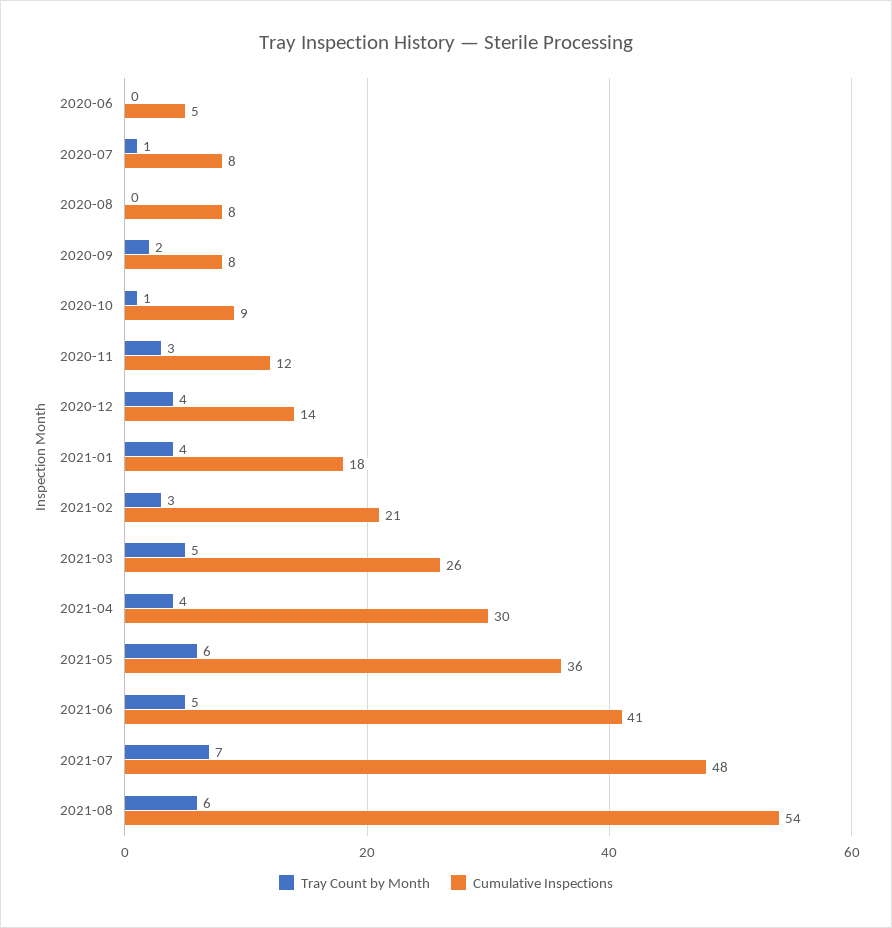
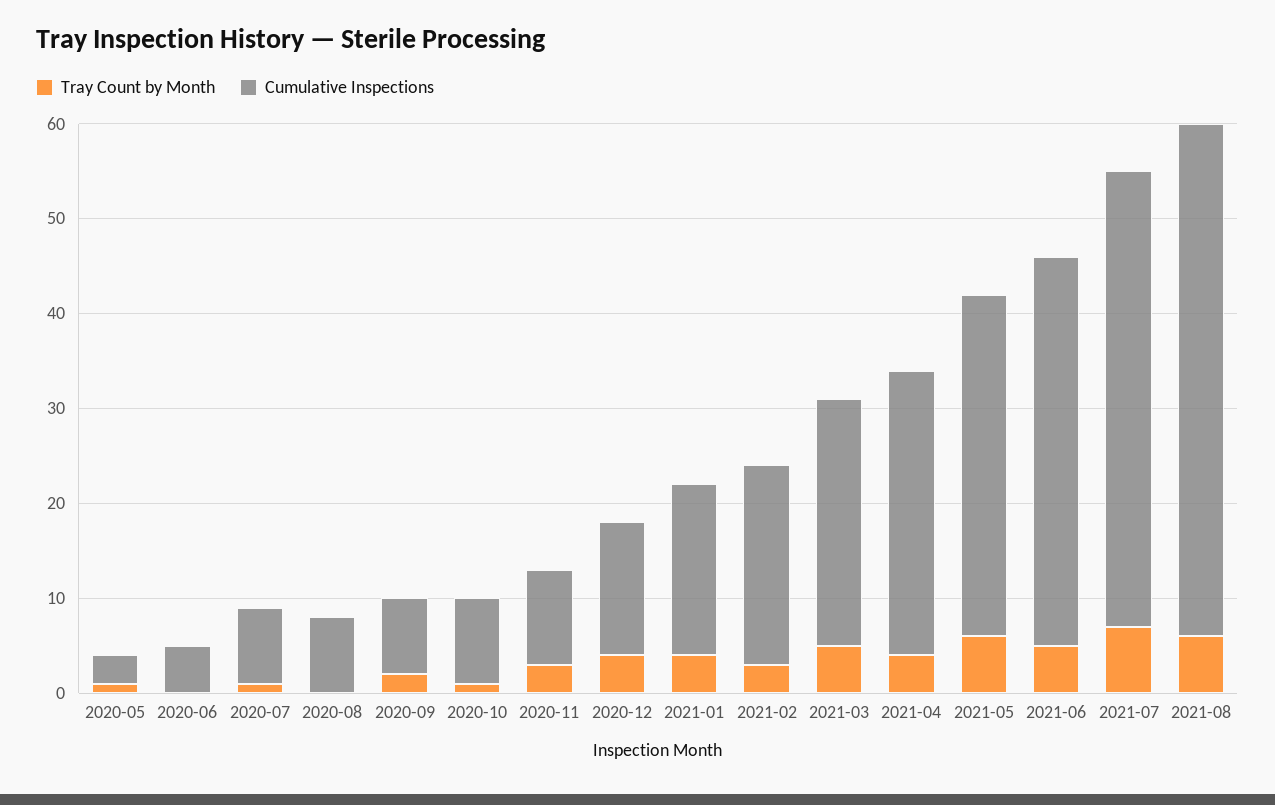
  {
    "Tray Count by Month": {
      "2020-06": 0,
      "2020-07": 1,
      "2020-08": 0,
      "2020-09": 2,
      "2020-10": 1,
      "2020-11": 3,
      "2020-12": 4,
      "2021-01": 4,
      "2021-02": 3,
      "2021-03": 5,
      "2021-04": 4,
      "2021-05": 6,
      "2021-06": 5,
      "2021-07": 7,
-     "2021-08": 6
+     "2021-08": 6,
+     "2020-05": 1
    },
    "Cumulative Inspections": {
      "2020-06": 5,
      "2020-07": 8,
      "2020-08": 8,
      "2020-09": 8,
      "2020-10": 9,
-     "2020-11": 12,
+     "2020-11": 10,
      "2020-12": 14,
      "2021-01": 18,
      "2021-02": 21,
      "2021-03": 26,
      "2021-04": 30,
      "2021-05": 36,
      "2021-06": 41,
      "2021-07": 48,
-     "2021-08": 54
+     "2021-08": 54,
+     "2020-05": 3
    }
  }

